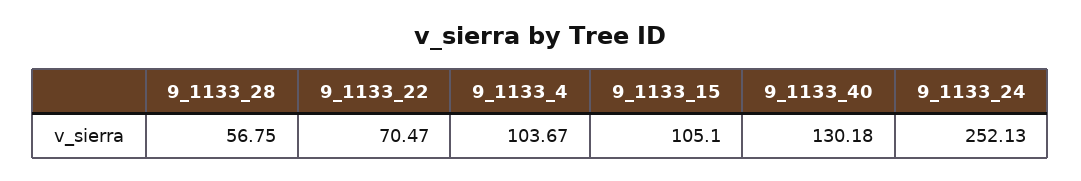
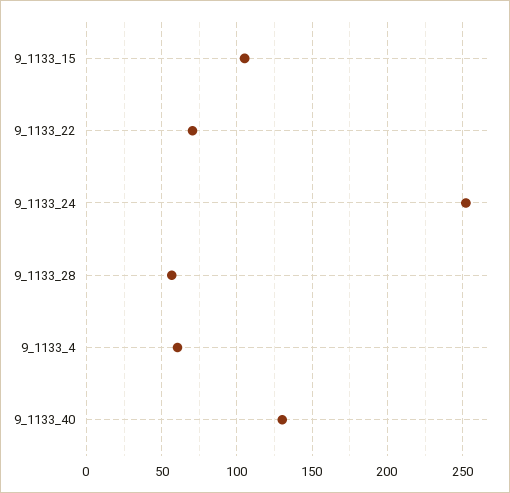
  {
    "9_1133_28": 56.75,
    "9_1133_22": 70.47,
-   "9_1133_4": 103.67,
+   "9_1133_4": 60,
    "9_1133_15": 105.1,
    "9_1133_40": 130.18,
    "9_1133_24": 252.13
  }

